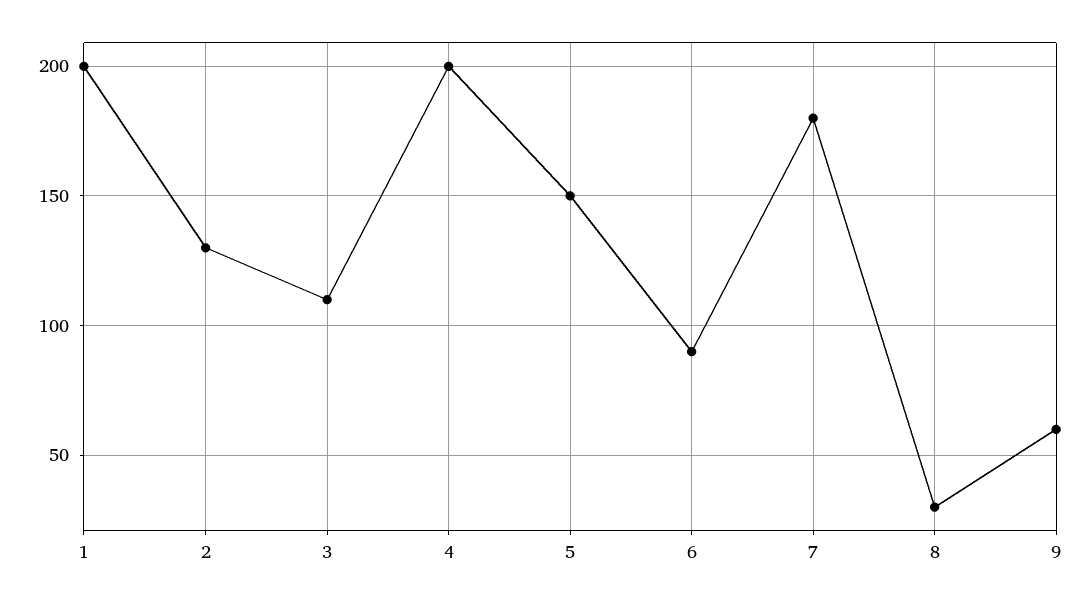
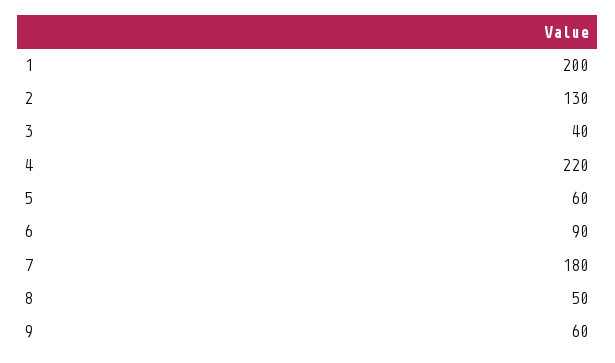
  {
    "1": 200,
    "2": 130,
-   "3": 110,
+   "3": 40,
-   "4": 200,
+   "4": 220,
-   "5": 150,
+   "5": 60,
    "6": 90,
    "7": 180,
-   "8": 30,
+   "8": 50,
    "9": 60
  }

